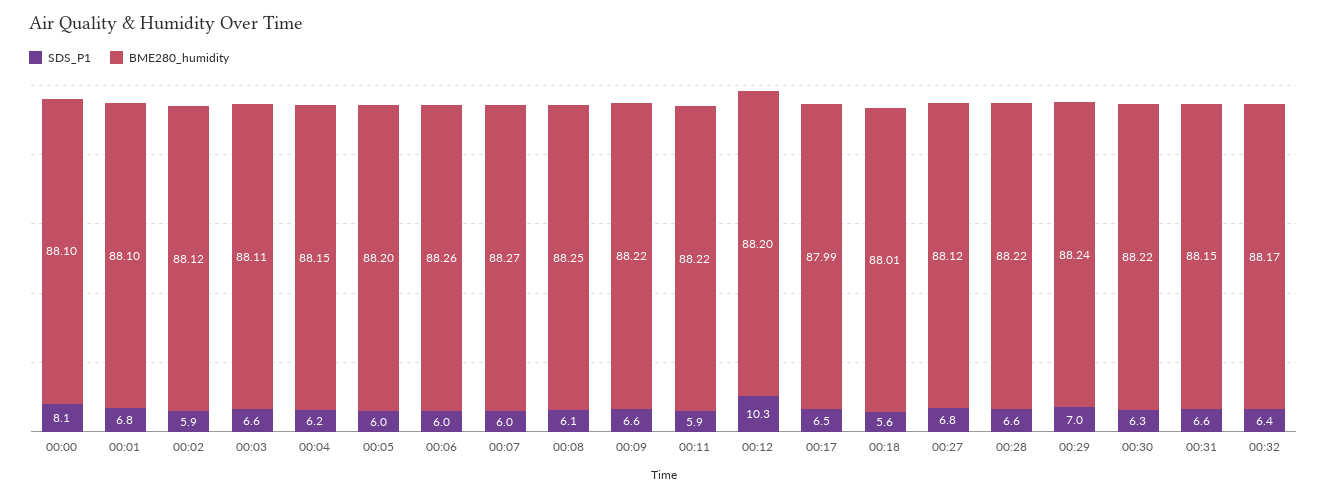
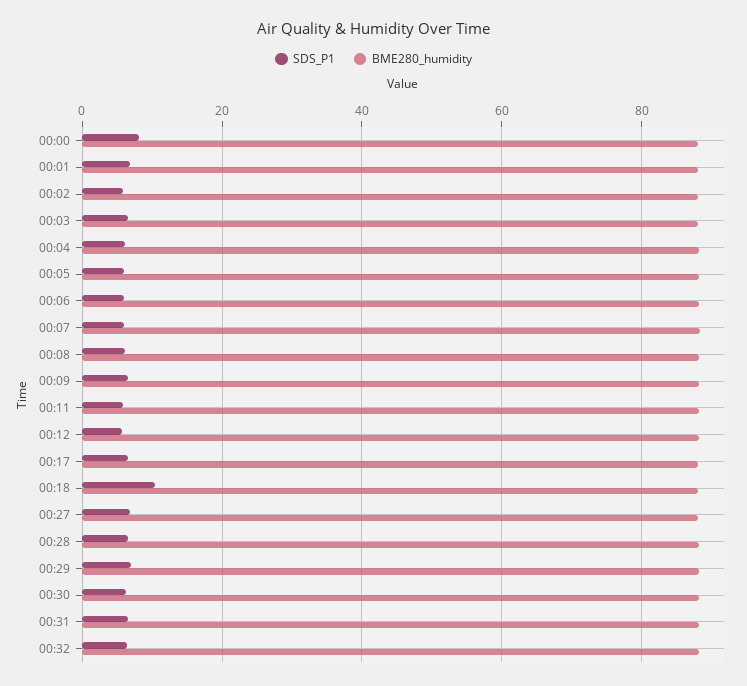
  {
    "SDS_P1": {
      "00:00": 8.1,
      "00:01": 6.8,
      "00:02": 5.9,
      "00:03": 6.6,
      "00:04": 6.2,
      "00:05": 6,
      "00:06": 6,
      "00:07": 6,
      "00:08": 6.1,
      "00:09": 6.6,
      "00:11": 5.9,
-     "00:12": 10.3,
+     "00:12": 6,
      "00:17": 6.5,
-     "00:18": 5.6,
+     "00:18": 10,
      "00:27": 6.8,
      "00:28": 6.6,
      "00:29": 7,
      "00:30": 6.3,
      "00:31": 6.6,
      "00:32": 6.4
    },
    "BME280_humidity": {
      "00:00": 88.1,
      "00:01": 88.1,
      "00:02": 88.12,
      "00:03": 88.11,
      "00:04": 88.15,
      "00:05": 88.2,
      "00:06": 88.26,
      "00:07": 88.27,
      "00:08": 88.25,
      "00:09": 88.22,
      "00:11": 88.22,
      "00:12": 88.2,
      "00:17": 87.99,
      "00:18": 88.01,
      "00:27": 88.12,
      "00:28": 88.22,
      "00:29": 88.24,
      "00:30": 88.22,
      "00:31": 88.15,
      "00:32": 88.17
    }
  }

